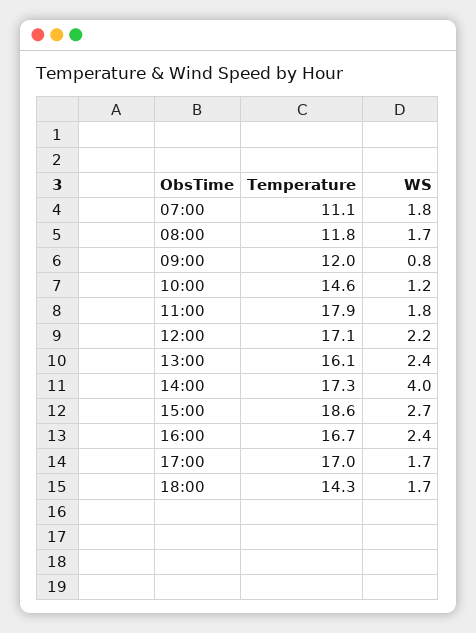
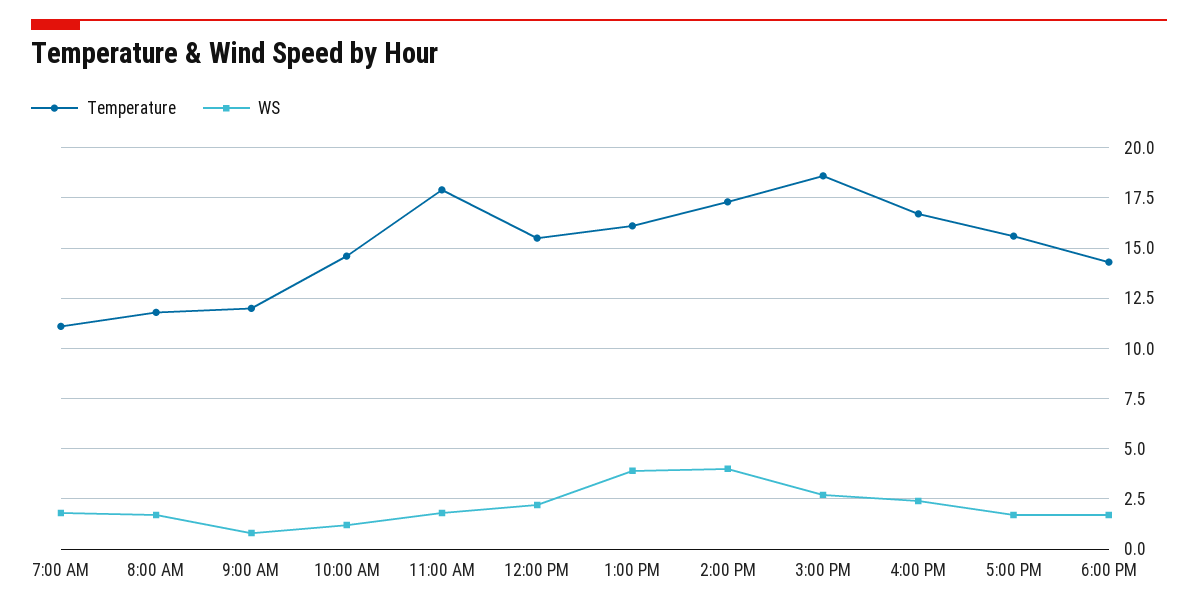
  {
    "Temperature": {
      "07:00": 11.1,
      "08:00": 11.8,
      "09:00": 12,
      "10:00": 14.6,
      "11:00": 17.9,
-     "12:00": 17.1,
+     "12:00": 15.5,
      "13:00": 16.1,
      "14:00": 17.3,
      "15:00": 18.6,
      "16:00": 16.7,
-     "17:00": 17,
+     "17:00": 15.5,
      "18:00": 14.3
    },
    "WS": {
      "07:00": 1.8,
      "08:00": 1.7,
      "09:00": 0.8,
      "10:00": 1.2,
      "11:00": 1.8,
      "12:00": 2.2,
-     "13:00": 2.4,
+     "13:00": 4,
      "14:00": 4,
      "15:00": 2.7,
      "16:00": 2.4,
      "17:00": 1.7,
      "18:00": 1.7
    }
  }

